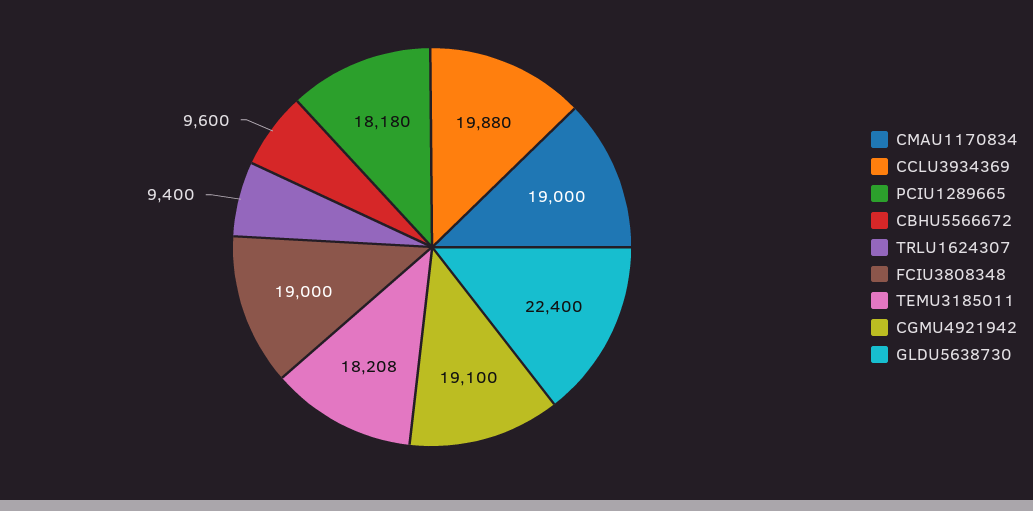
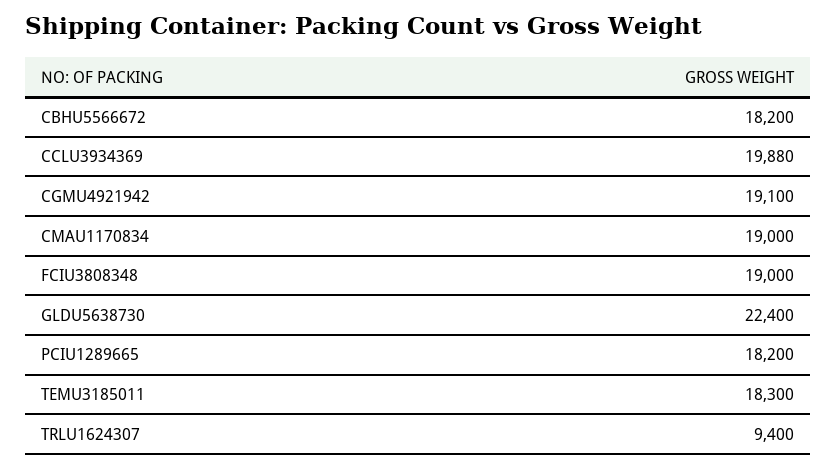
  {
    "CMAU1170834": 19000,
    "CCLU3934369": 19880,
-   "PCIU1289665": 18180,
+   "PCIU1289665": 18200,
-   "CBHU5566672": 9600,
+   "CBHU5566672": 18200,
    "TRLU1624307": 9400,
    "FCIU3808348": 19000,
-   "TEMU3185011": 18208,
+   "TEMU3185011": 18300,
    "CGMU4921942": 19100,
    "GLDU5638730": 22400
  }

